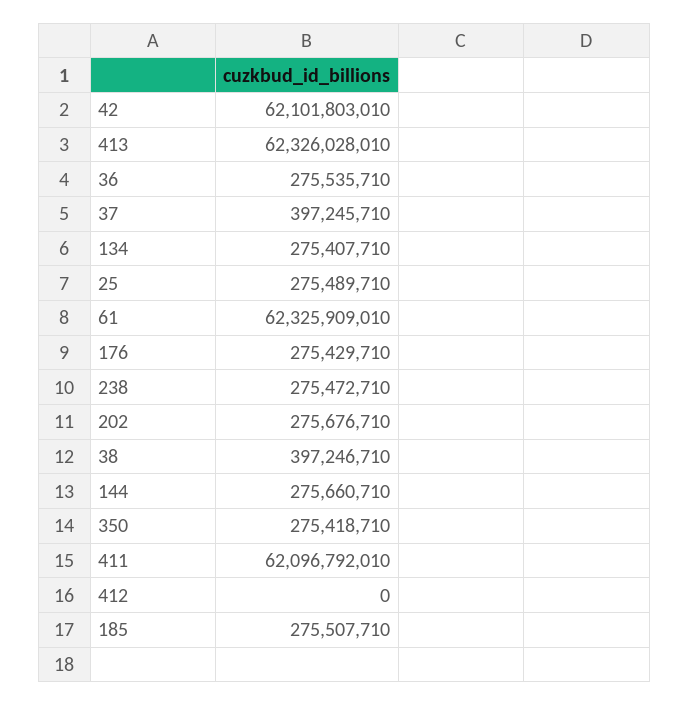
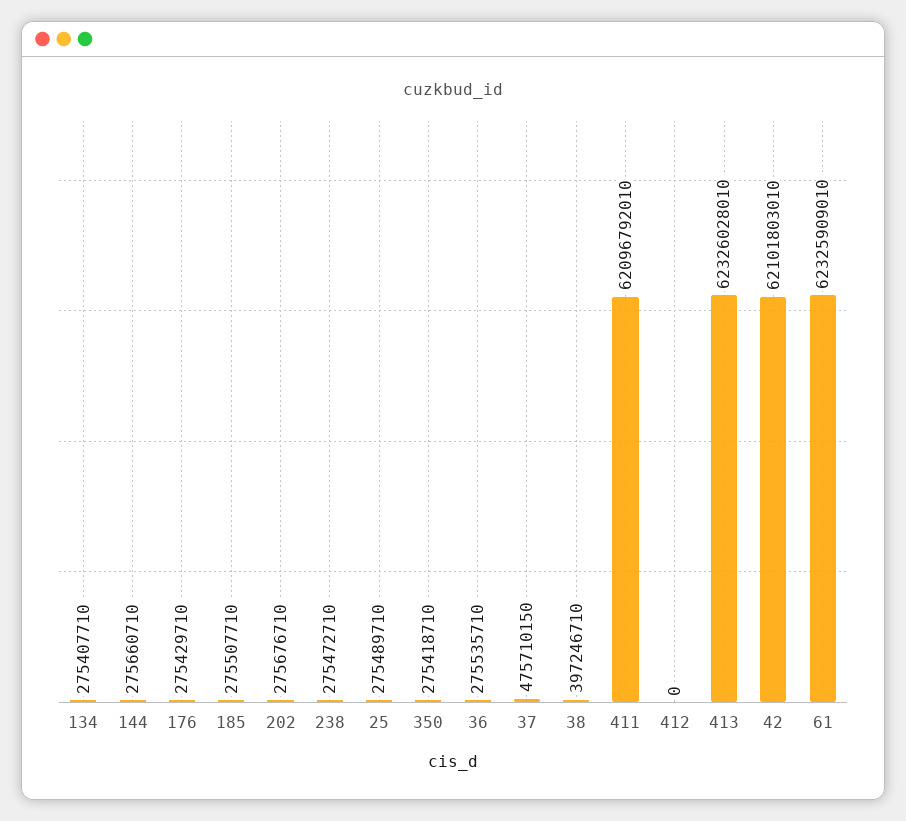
  {
    "42": 62101803010,
    "413": 62326028010,
    "36": 275535710,
-   "37": 397245710,
+   "37": 475710150,
    "134": 275407710,
    "25": 275489710,
    "61": 62325909010,
    "176": 275429710,
    "238": 275472710,
    "202": 275676710,
    "38": 397246710,
    "144": 275660710,
    "350": 275418710,
    "411": 62096792010,
    "412": 0,
    "185": 275507710
  }

